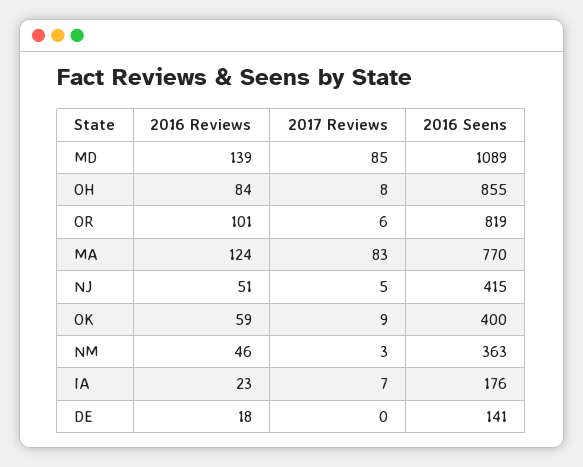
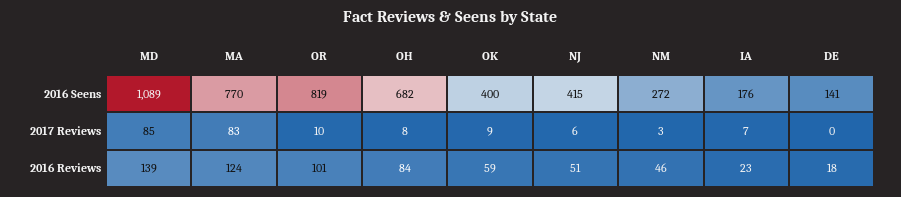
  {
    "2016 Reviews": {
      "MD": 139,
      "OH": 84,
      "OR": 101,
      "MA": 124,
      "NJ": 51,
      "OK": 59,
      "NM": 46,
      "IA": 23,
      "DE": 18
    },
    "2017 Reviews": {
      "MD": 85,
      "OH": 8,
-     "OR": 6,
+     "OR": 10,
      "MA": 83,
-     "NJ": 5,
+     "NJ": 6,
      "OK": 9,
      "NM": 3,
      "IA": 7,
      "DE": 0
    },
    "2016 Seens": {
      "MD": 1089,
-     "OH": 855,
+     "OH": 682,
      "OR": 819,
      "MA": 770,
      "NJ": 415,
      "OK": 400,
-     "NM": 363,
+     "NM": 272,
      "IA": 176,
      "DE": 141
    }
  }

